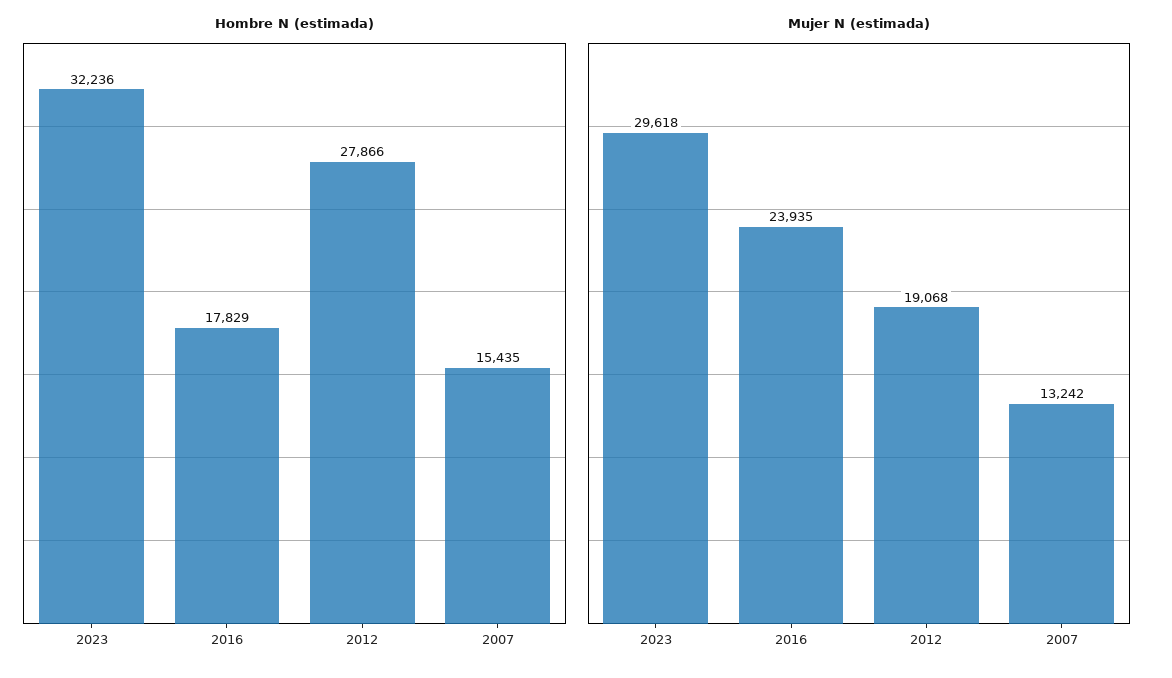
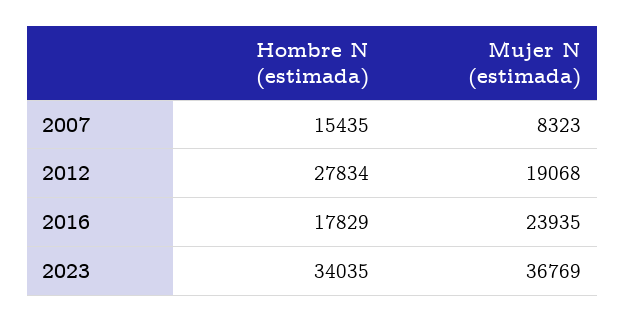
  {
    "Hombre N (estimada)": {
-     "2023": 32236,
+     "2023": 34035,
      "2016": 17829,
-     "2012": 27866,
+     "2012": 27834,
      "2007": 15435
    },
    "Mujer N (estimada)": {
-     "2023": 29618,
+     "2023": 36769,
      "2016": 23935,
      "2012": 19068,
-     "2007": 13242
+     "2007": 8323
    }
  }

